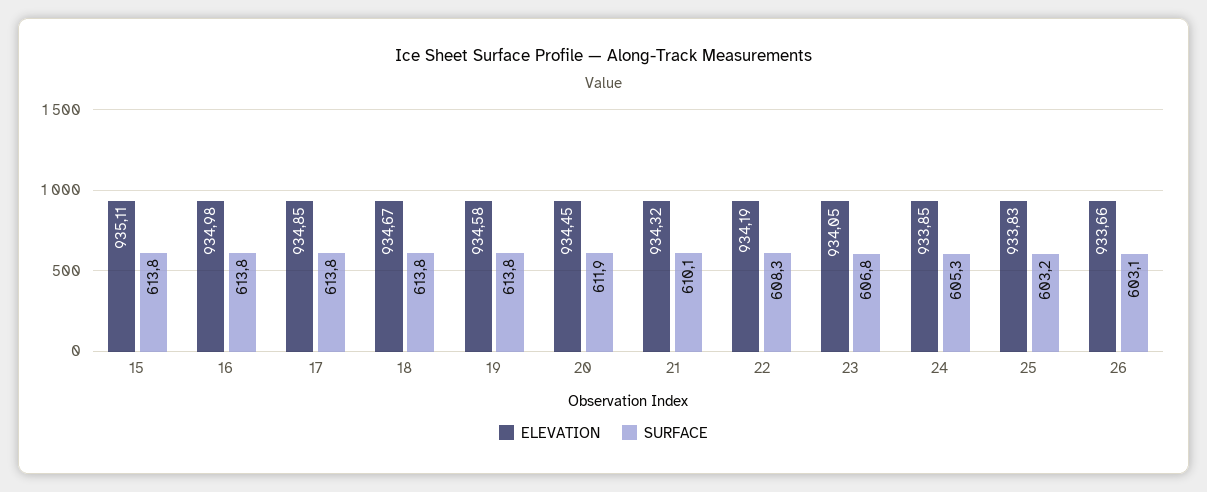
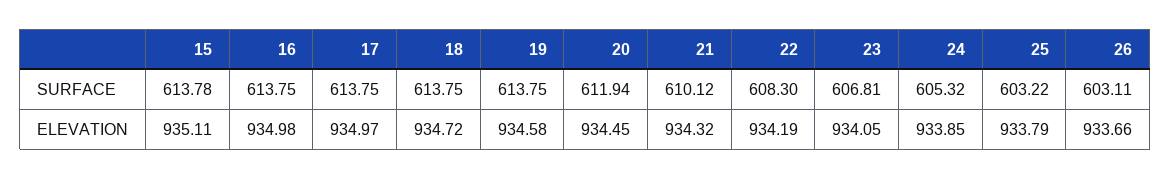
  {
    "ELEVATION": {
      "15": 935.11,
      "16": 934.98,
-     "17": 934.85,
+     "17": 934.97,
-     "18": 934.67,
+     "18": 934.72,
      "19": 934.58,
      "20": 934.45,
      "21": 934.32,
      "22": 934.19,
      "23": 934.05,
      "24": 933.85,
-     "25": 933.83,
+     "25": 933.79,
      "26": 933.66
    },
    "SURFACE": {
      "15": 613.78,
      "16": 613.75,
      "17": 613.75,
      "18": 613.75,
      "19": 613.75,
      "20": 611.94,
      "21": 610.12,
      "22": 608.3,
      "23": 606.81,
      "24": 605.32,
      "25": 603.22,
      "26": 603.11
    }
  }

